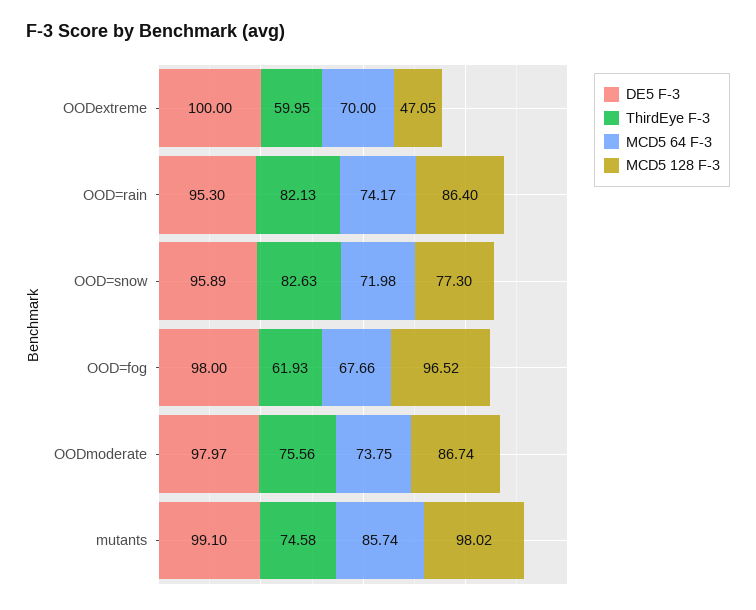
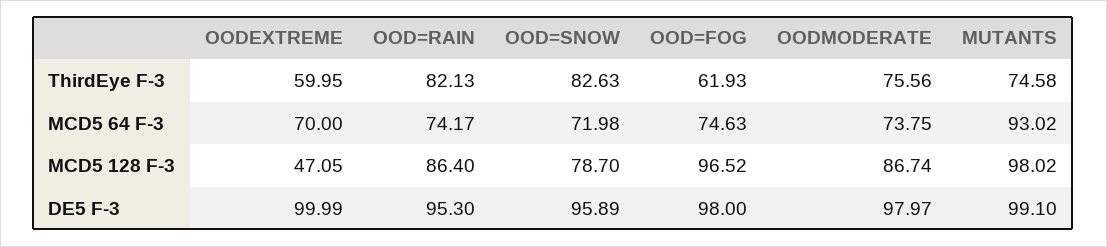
  {
    "DE5 F-3": {
-     "OODextreme": 100,
+     "OODextreme": 99.99,
      "OOD=rain": 95.3,
      "OOD=snow": 95.89,
      "OOD=fog": 98,
      "OODmoderate": 97.97,
      "mutants": 99.1
    },
    "ThirdEye F-3": {
      "OODextreme": 59.95,
      "OOD=rain": 82.13,
      "OOD=snow": 82.63,
      "OOD=fog": 61.93,
      "OODmoderate": 75.56,
      "mutants": 74.58
    },
    "MCD5 64 F-3": {
      "OODextreme": 70,
      "OOD=rain": 74.17,
      "OOD=snow": 71.98,
-     "OOD=fog": 67.66,
+     "OOD=fog": 74.63,
      "OODmoderate": 73.75,
-     "mutants": 85.74
+     "mutants": 93.02
    },
    "MCD5 128 F-3": {
      "OODextreme": 47.05,
      "OOD=rain": 86.4,
-     "OOD=snow": 77.3,
+     "OOD=snow": 78.7,
      "OOD=fog": 96.52,
      "OODmoderate": 86.74,
      "mutants": 98.02
    }
  }

